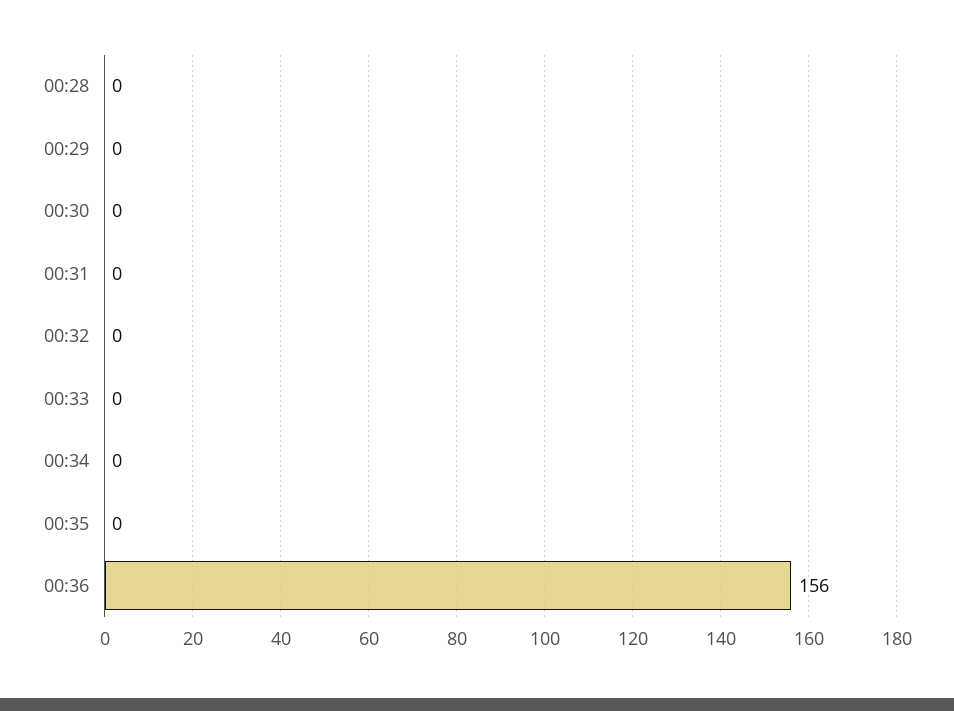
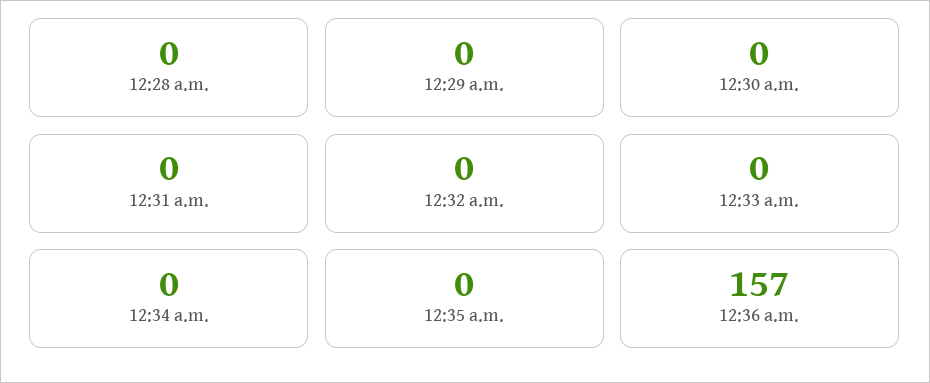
  {
    "00:28": 0,
    "00:29": 0,
    "00:30": 0,
    "00:31": 0,
    "00:32": 0,
    "00:33": 0,
    "00:34": 0,
    "00:35": 0,
-   "00:36": 156
+   "00:36": 157
  }

